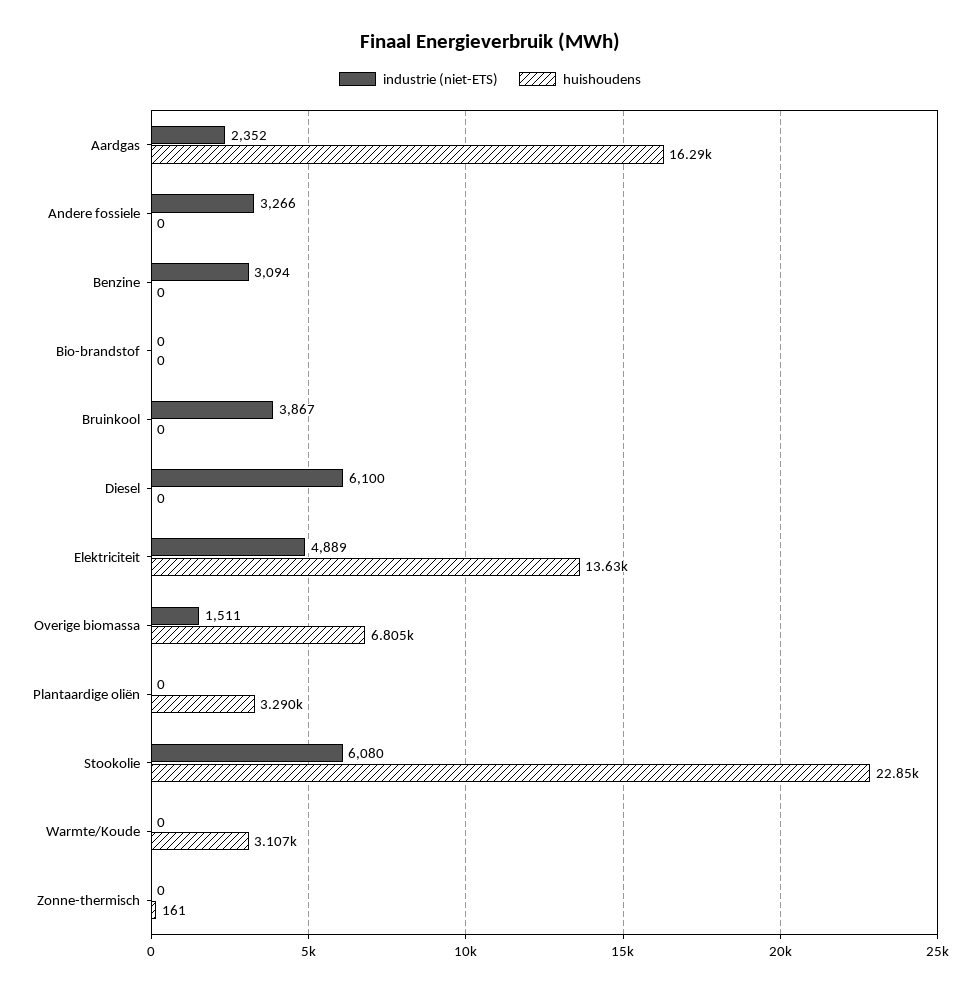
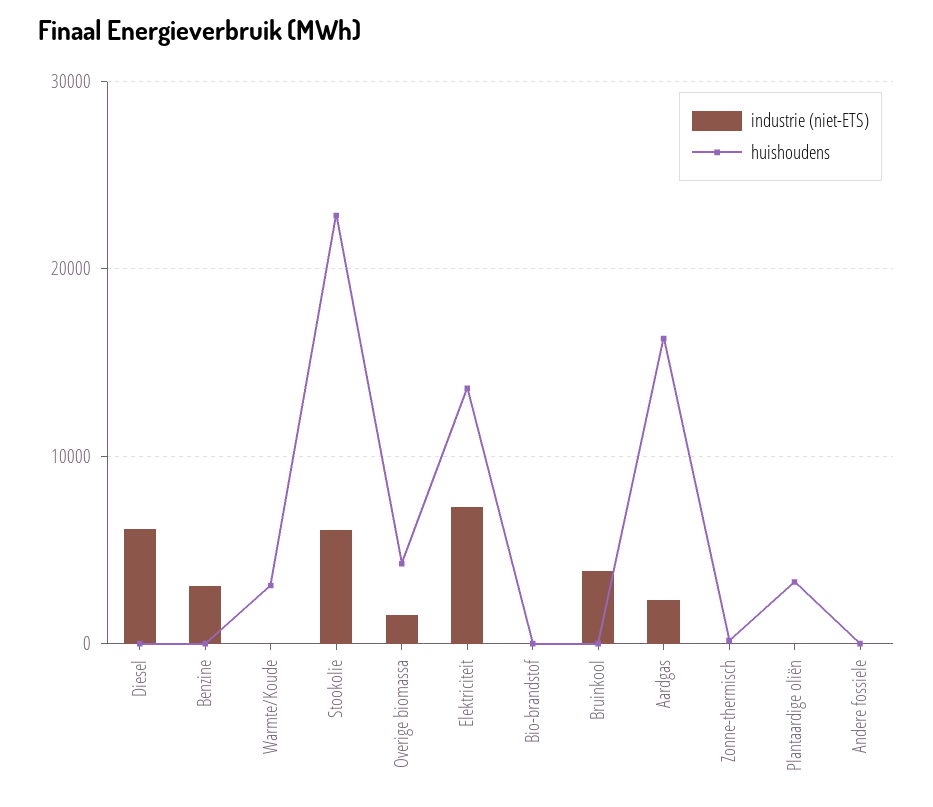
  {
    "industrie (niet-ETS)": {
      "Aardgas": 2352,
-     "Andere fossiele": 3266,
+     "Andere fossiele": 0,
      "Benzine": 3094,
      "Bio-brandstof": 0,
      "Bruinkool": 3867,
      "Diesel": 6100,
-     "Elektriciteit": 4889,
+     "Elektriciteit": 7000,
      "Overige biomassa": 1511,
      "Plantaardige oliën": 0,
      "Stookolie": 6080,
      "Warmte/Koude": 0,
      "Zonne-thermisch": 0
    },
    "huishoudens": {
      "Aardgas": 16290,
      "Andere fossiele": 0,
      "Benzine": 0,
      "Bio-brandstof": 0,
      "Bruinkool": 0,
      "Diesel": 0,
      "Elektriciteit": 13630,
-     "Overige biomassa": 6805,
+     "Overige biomassa": 4000,
      "Plantaardige oliën": 3290,
      "Stookolie": 22850,
      "Warmte/Koude": 3107,
      "Zonne-thermisch": 161
    }
  }

